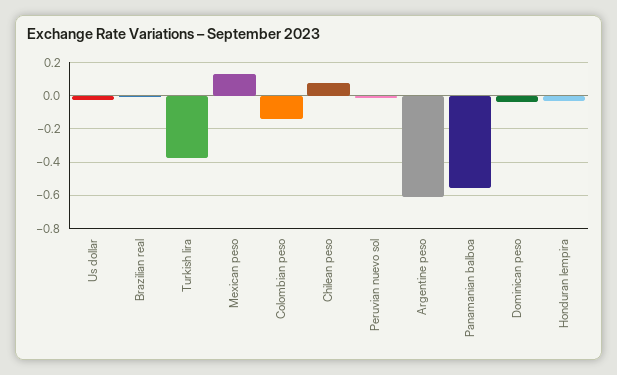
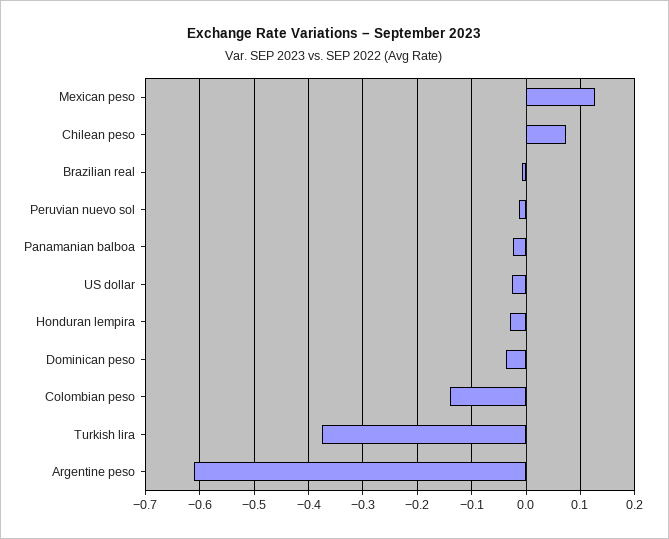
  {
    "Us dollar": -0.02,
    "Brazilian real": 0,
    "Turkish lira": -0.38,
    "Mexican peso": 0.12,
    "Colombian peso": -0.14,
    "Chilean peso": 0.08,
    "Peruvian nuevo sol": -0.02,
    "Argentine peso": -0.62,
-   "Panamanian balboa": -0.55,
+   "Panamanian balboa": -0.02,
    "Dominican peso": -0.04,
    "Honduran lempira": -0.02
  }

